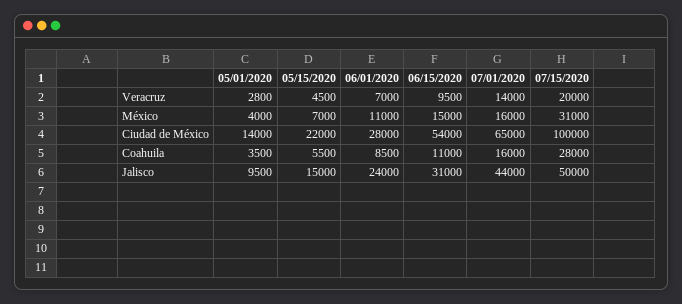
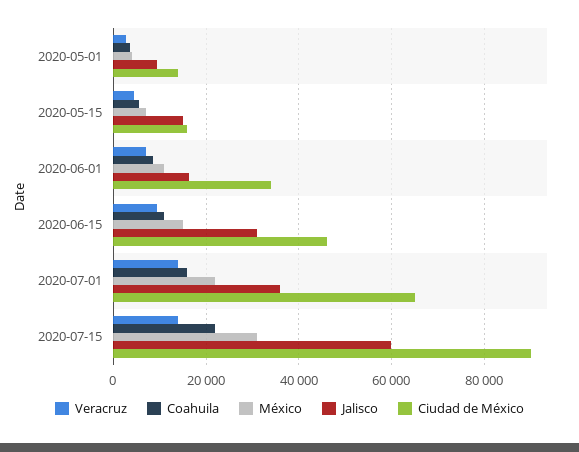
  {
    "Veracruz": {
      "05/01/2020": 2800,
      "05/15/2020": 4500,
      "06/01/2020": 7000,
      "06/15/2020": 9500,
      "07/01/2020": 14000,
-     "07/15/2020": 20000
+     "07/15/2020": 14000
    },
    "México": {
      "05/01/2020": 4000,
      "05/15/2020": 7000,
      "06/01/2020": 11000,
      "06/15/2020": 15000,
-     "07/01/2020": 16000,
+     "07/01/2020": 22000,
      "07/15/2020": 31000
    },
    "Ciudad de México": {
      "05/01/2020": 14000,
-     "05/15/2020": 22000,
+     "05/15/2020": 16000,
-     "06/01/2020": 28000,
+     "06/01/2020": 34000,
-     "06/15/2020": 54000,
+     "06/15/2020": 46000,
      "07/01/2020": 65000,
-     "07/15/2020": 100000
+     "07/15/2020": 90000
    },
    "Coahuila": {
      "05/01/2020": 3500,
      "05/15/2020": 5500,
      "06/01/2020": 8500,
      "06/15/2020": 11000,
      "07/01/2020": 16000,
-     "07/15/2020": 28000
+     "07/15/2020": 22000
    },
    "Jalisco": {
      "05/01/2020": 9500,
      "05/15/2020": 15000,
-     "06/01/2020": 24000,
+     "06/01/2020": 16000,
      "06/15/2020": 31000,
-     "07/01/2020": 44000,
+     "07/01/2020": 36000,
-     "07/15/2020": 50000
+     "07/15/2020": 60000
    }
  }

